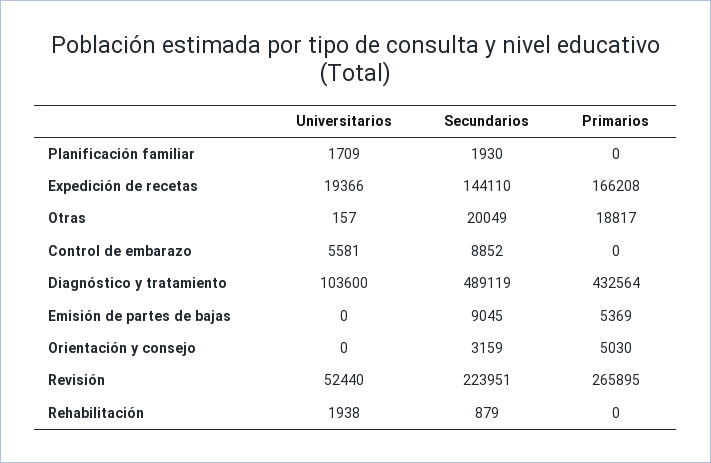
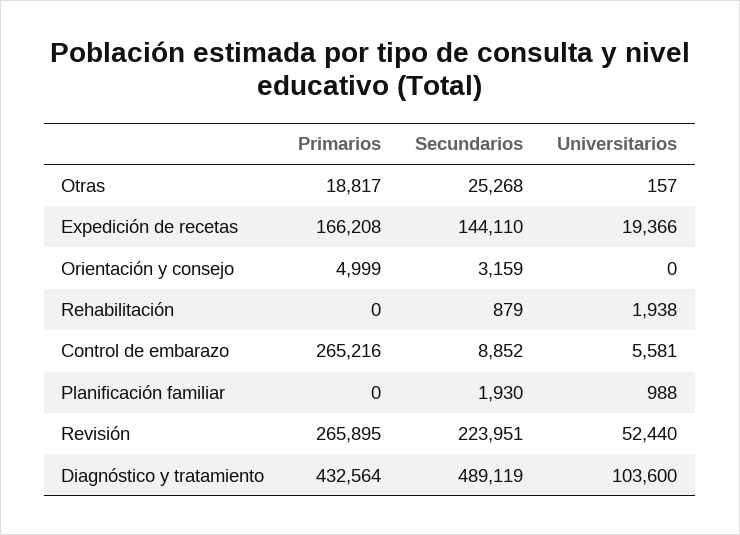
  {
    "Universitarios": {
-     "Planificación familiar": 1709,
+     "Planificación familiar": 988,
      "Expedición de recetas": 19366,
      "Otras": 157,
      "Control de embarazo": 5581,
      "Diagnóstico y tratamiento": 103600,
-     "Emisión de partes de bajas": 0,
      "Orientación y consejo": 0,
      "Revisión": 52440,
      "Rehabilitación": 1938
    },
    "Secundarios": {
      "Planificación familiar": 1930,
      "Expedición de recetas": 144110,
-     "Otras": 20049,
+     "Otras": 25268,
      "Control de embarazo": 8852,
      "Diagnóstico y tratamiento": 489119,
-     "Emisión de partes de bajas": 9045,
      "Orientación y consejo": 3159,
      "Revisión": 223951,
      "Rehabilitación": 879
    },
    "Primarios": {
      "Planificación familiar": 0,
      "Expedición de recetas": 166208,
      "Otras": 18817,
-     "Control de embarazo": 0,
+     "Control de embarazo": 265216,
      "Diagnóstico y tratamiento": 432564,
-     "Emisión de partes de bajas": 5369,
-     "Orientación y consejo": 5030,
+     "Orientación y consejo": 4999,
      "Revisión": 265895,
      "Rehabilitación": 0
    }
  }

